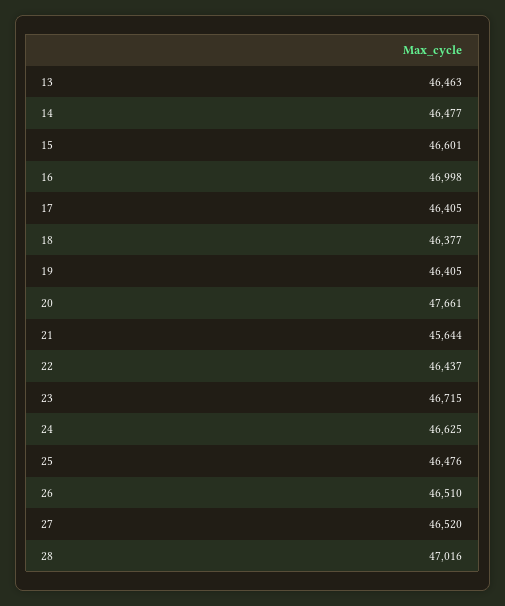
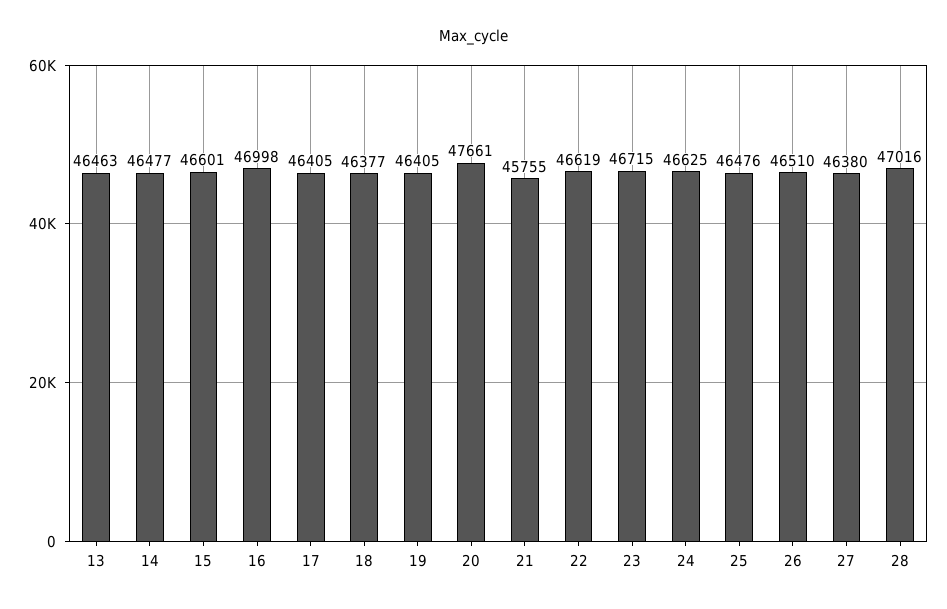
  {
    "13": 46463,
    "14": 46477,
    "15": 46601,
    "16": 46998,
    "17": 46405,
    "18": 46377,
    "19": 46405,
    "20": 47661,
-   "21": 45644,
+   "21": 45755,
-   "22": 46437,
+   "22": 46619,
    "23": 46715,
    "24": 46625,
    "25": 46476,
    "26": 46510,
-   "27": 46520,
+   "27": 46380,
    "28": 47016
  }

